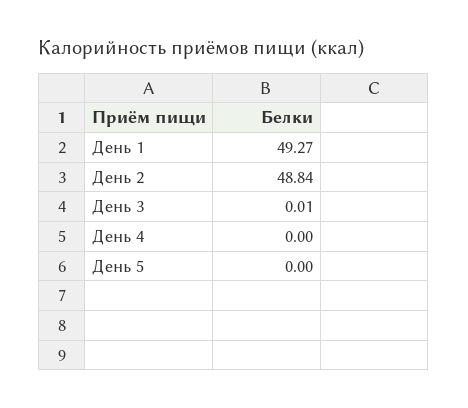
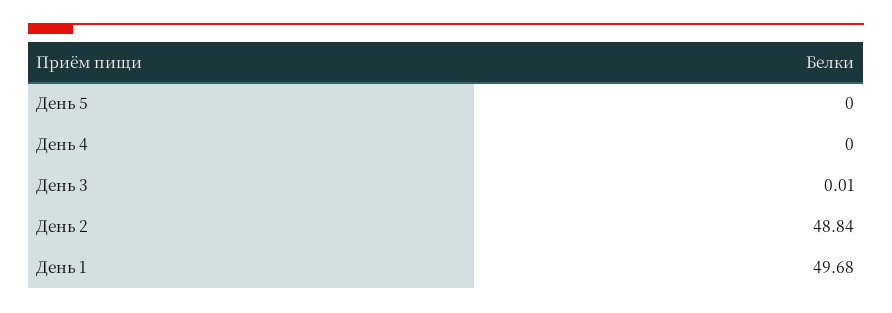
  {
-   "День 1": 49.27,
+   "День 1": 49.68,
    "День 2": 48.84,
    "День 3": 0.01,
    "День 4": 0,
    "День 5": 0
  }

